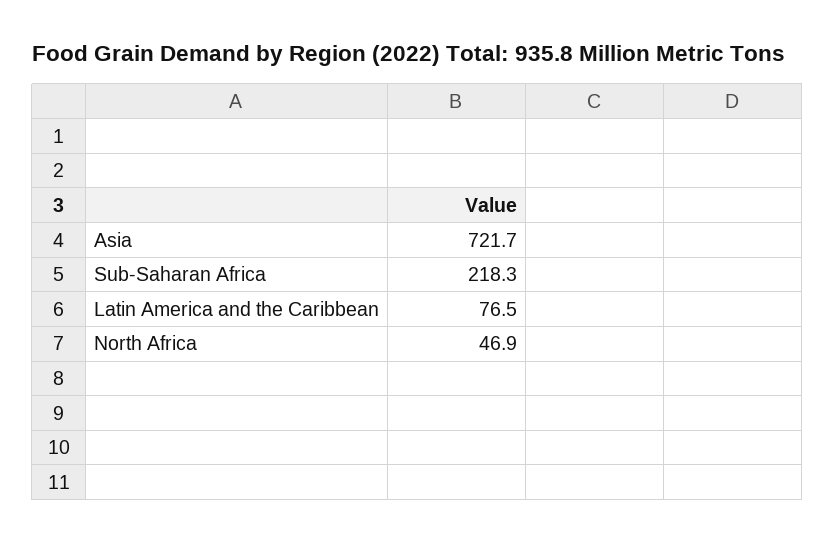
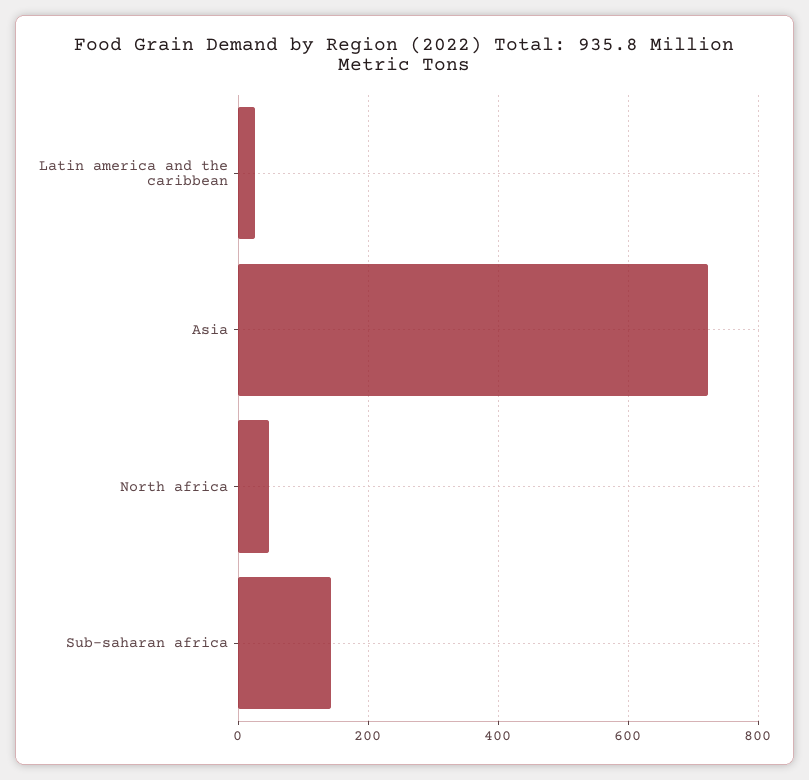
  {
    "Asia": 721.7,
-   "Sub-Saharan Africa": 218.3,
+   "Sub-Saharan Africa": 140,
-   "Latin America and the Caribbean": 76.5,
+   "Latin America and the Caribbean": 20,
    "North Africa": 46.9
  }

